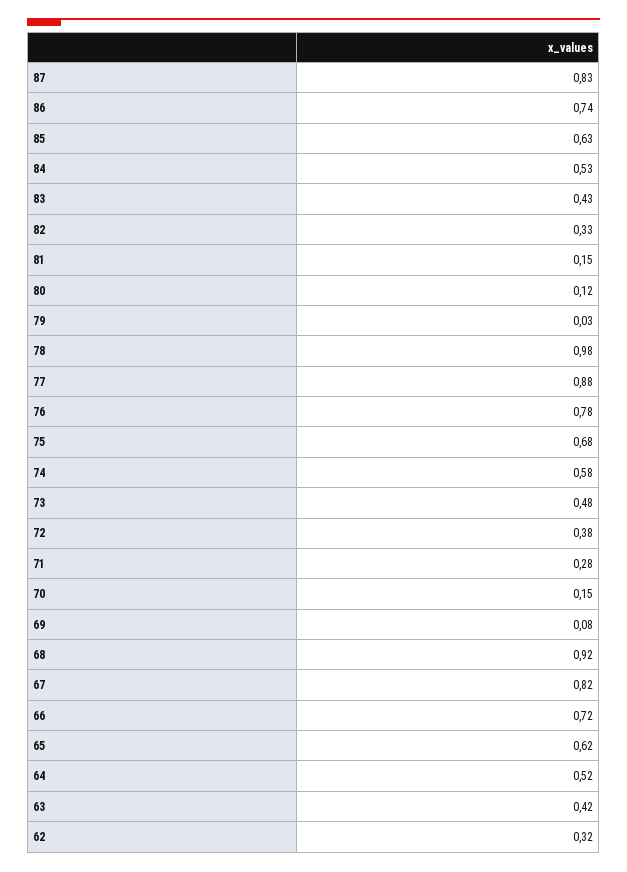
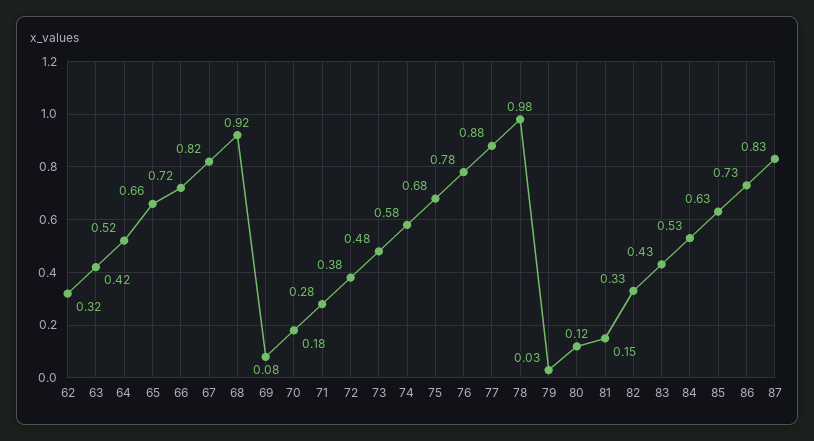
  {
    "87": 0.83,
-   "86": 0.74,
+   "86": 0.73,
    "85": 0.63,
    "84": 0.53,
    "83": 0.43,
    "82": 0.33,
    "81": 0.15,
    "80": 0.12,
    "79": 0.03,
    "78": 0.98,
    "77": 0.88,
    "76": 0.78,
    "75": 0.68,
    "74": 0.58,
    "73": 0.48,
    "72": 0.38,
    "71": 0.28,
-   "70": 0.15,
+   "70": 0.18,
    "69": 0.08,
    "68": 0.92,
    "67": 0.82,
    "66": 0.72,
-   "65": 0.62,
+   "65": 0.66,
    "64": 0.52,
    "63": 0.42,
    "62": 0.32
  }

